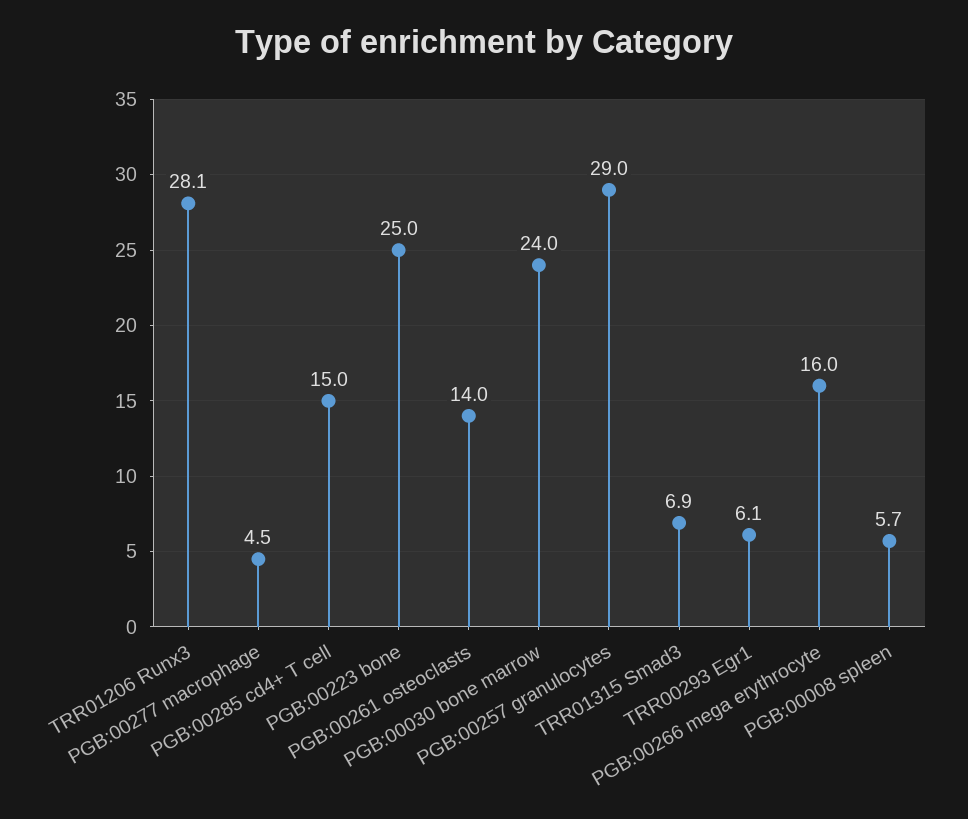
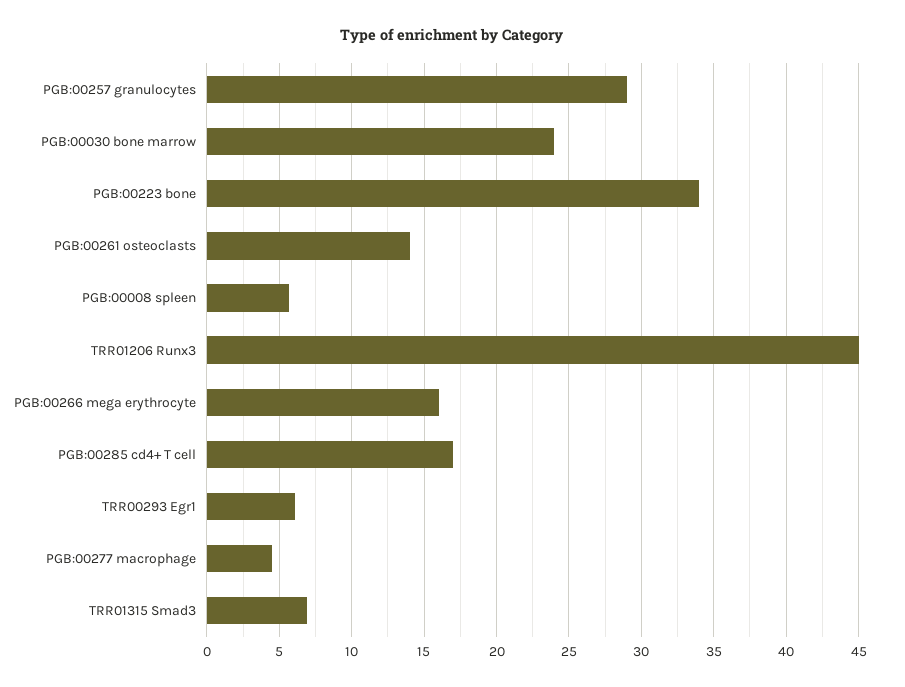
  {
-   "TRR01206 Runx3": 28.1,
+   "TRR01206 Runx3": 45,
    "PGB:00277 macrophage": 4.5,
-   "PGB:00285 cd4+ T cell": 15,
+   "PGB:00285 cd4+ T cell": 17,
-   "PGB:00223 bone": 25,
+   "PGB:00223 bone": 34,
    "PGB:00261 osteoclasts": 14,
    "PGB:00030 bone marrow": 24,
    "PGB:00257 granulocytes": 29,
    "TRR01315 Smad3": 6.9,
    "TRR00293 Egr1": 6.1,
    "PGB:00266 mega erythrocyte": 16,
    "PGB:00008 spleen": 5.7
  }

